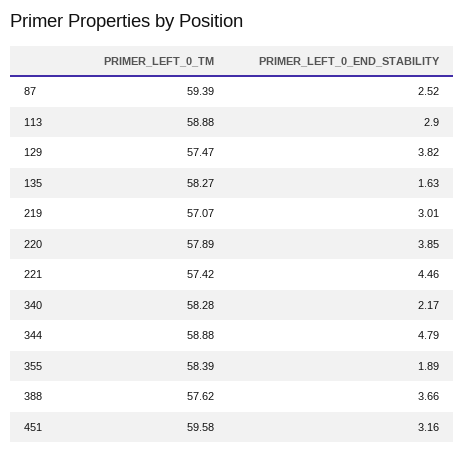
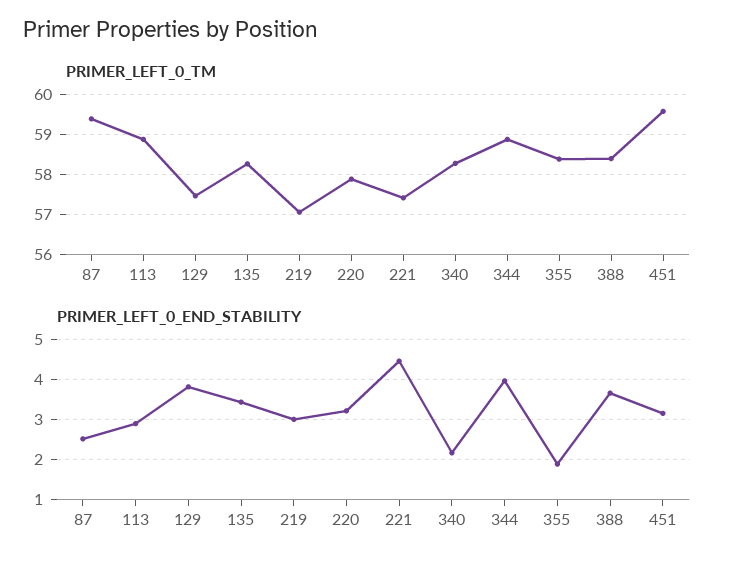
  {
    "PRIMER_LEFT_0_TM": {
      "87": 59.39,
      "113": 58.88,
      "129": 57.47,
      "135": 58.27,
      "219": 57.07,
      "220": 57.89,
      "221": 57.42,
      "340": 58.28,
      "344": 58.88,
      "355": 58.39,
-     "388": 57.62,
+     "388": 58.4,
      "451": 59.58
    },
    "PRIMER_LEFT_0_END_STABILITY": {
      "87": 2.52,
      "113": 2.9,
      "129": 3.82,
-     "135": 1.63,
+     "135": 3.4,
      "219": 3.01,
-     "220": 3.85,
+     "220": 3.2,
      "221": 4.46,
      "340": 2.17,
-     "344": 4.79,
+     "344": 4,
      "355": 1.89,
      "388": 3.66,
      "451": 3.16
    }
  }

